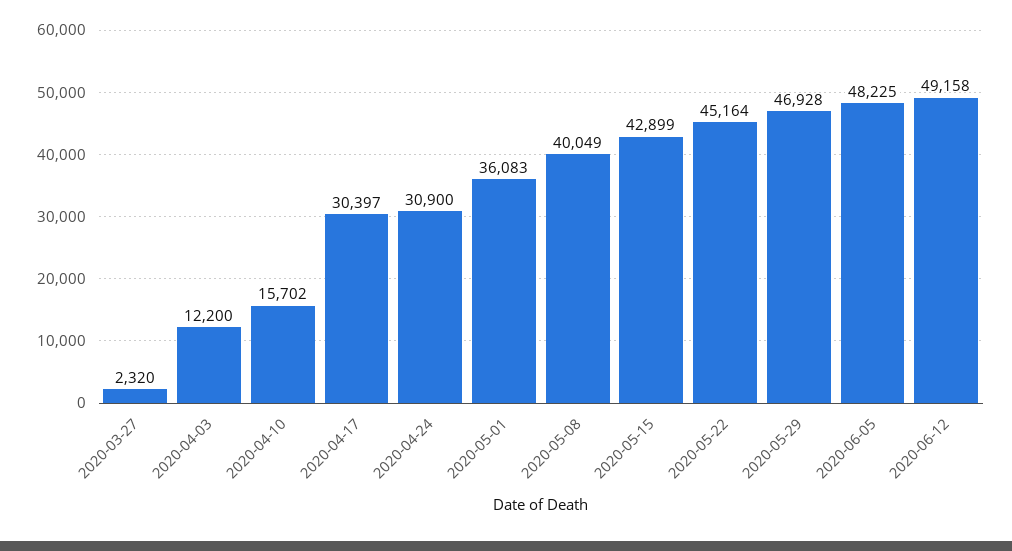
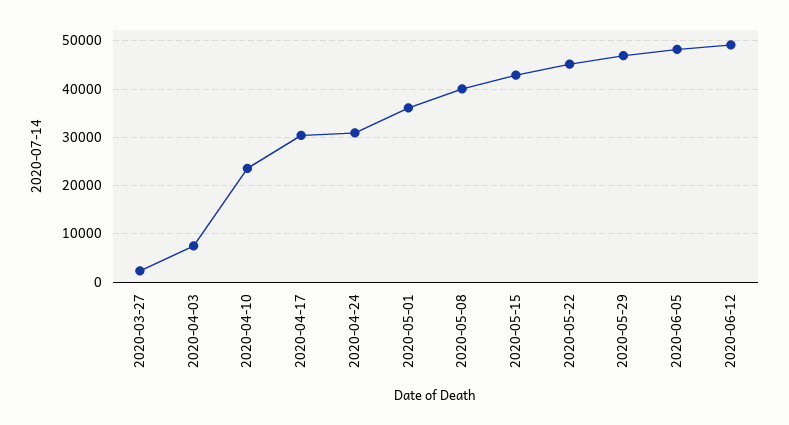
  {
    "2020-03-27": 2320,
-   "2020-04-03": 12200,
+   "2020-04-03": 8000,
-   "2020-04-10": 15702,
+   "2020-04-10": 24000,
    "2020-04-17": 30397,
    "2020-04-24": 30900,
    "2020-05-01": 36083,
    "2020-05-08": 40049,
    "2020-05-15": 42899,
    "2020-05-22": 45164,
    "2020-05-29": 46928,
    "2020-06-05": 48225,
    "2020-06-12": 49158
  }

